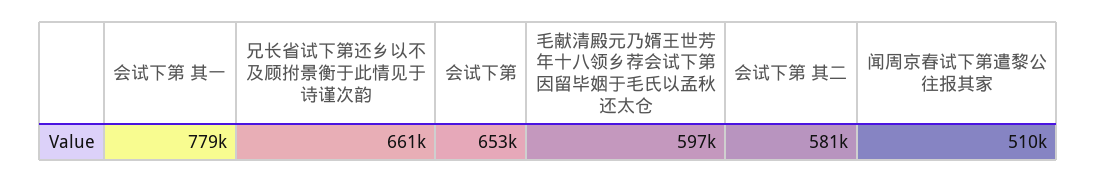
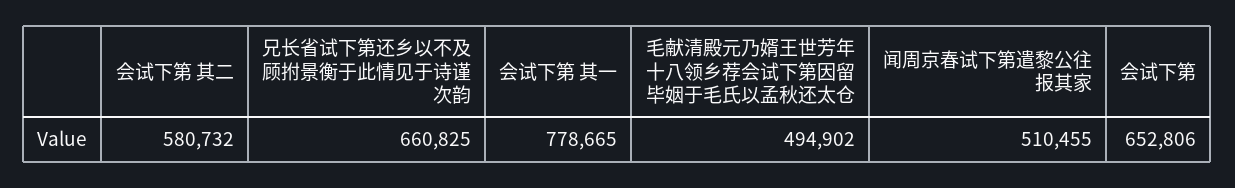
  {
    "会试下第 其一": 778665,
    "兄长省试下第还乡以不及顾拊景衡于此情见于诗谨次韵": 660825,
    "会试下第": 652806,
-   "毛献清殿元乃婿王世芳年十八领乡荐会试下第因留毕姻于毛氏以孟秋还太仓": 597000,
+   "毛献清殿元乃婿王世芳年十八领乡荐会试下第因留毕姻于毛氏以孟秋还太仓": 494902,
    "会试下第 其二": 580732,
    "闻周京春试下第遣黎公往报其家": 510455
  }

